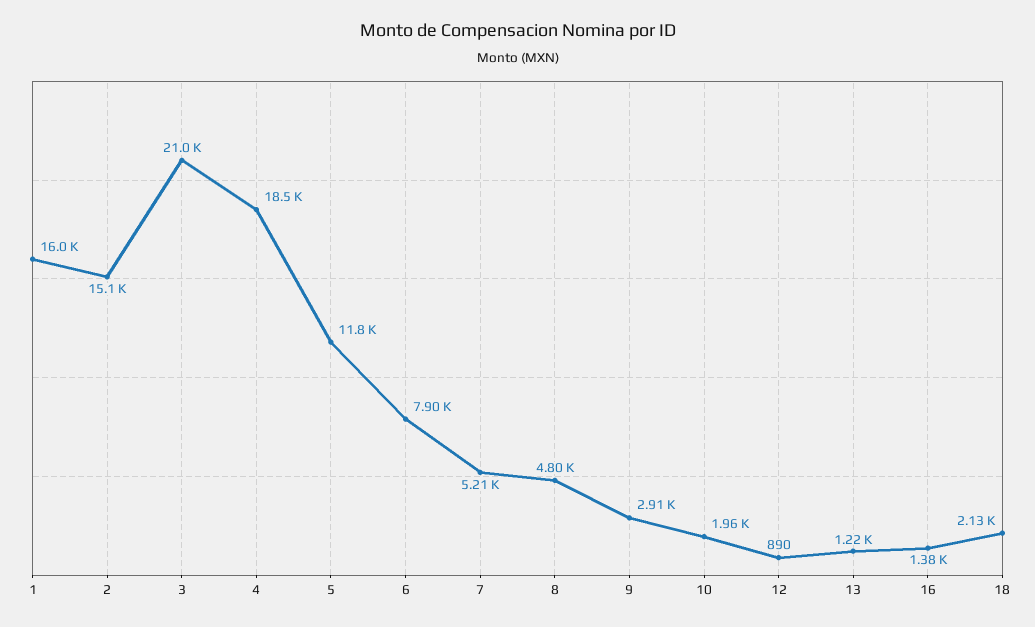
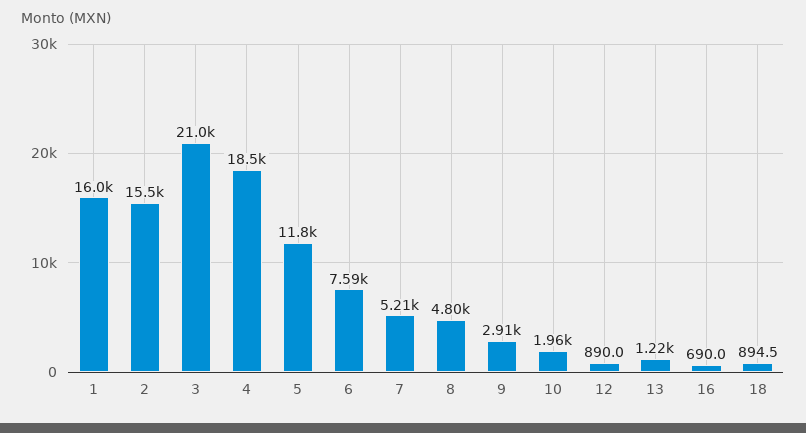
  {
    "1": 16000,
-   "2": 15100,
+   "2": 15500,
    "3": 21000,
    "4": 18500,
    "5": 11800,
-   "6": 7900,
+   "6": 7590,
    "7": 5210,
    "8": 4800,
    "9": 2910,
    "10": 1960,
    "12": 890,
    "13": 1220,
-   "16": 1380,
+   "16": 690,
-   "18": 2130
+   "18": 894.5
  }

